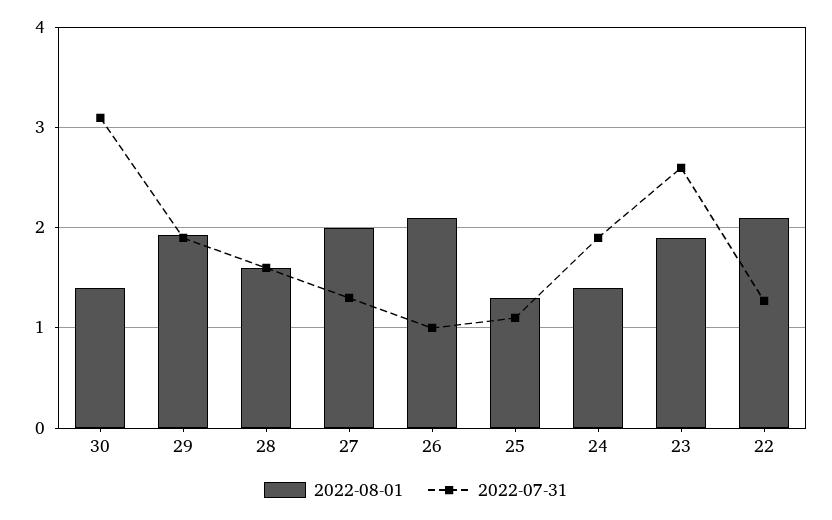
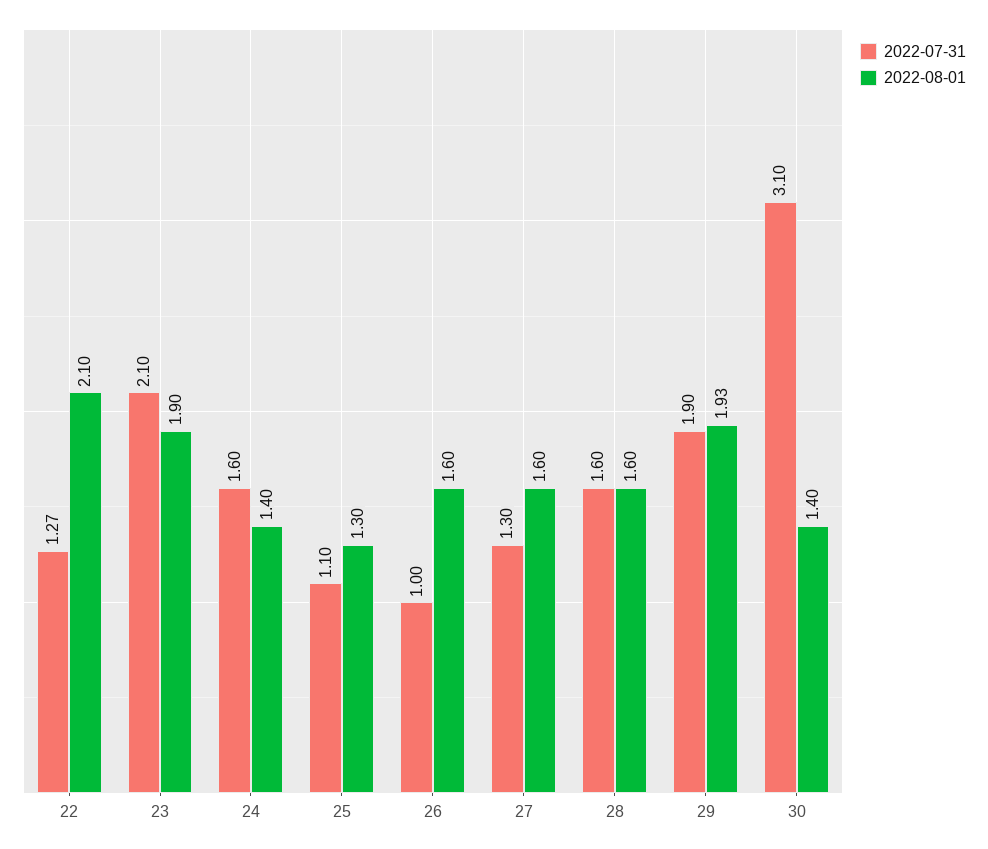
  {
    "2022-08-01": {
      "30": 1.4,
      "29": 1.93,
      "28": 1.6,
-     "27": 2,
+     "27": 1.6,
-     "26": 2.1,
+     "26": 1.6,
      "25": 1.3,
      "24": 1.4,
      "23": 1.9,
      "22": 2.1
    },
    "2022-07-31": {
      "30": 3.1,
      "29": 1.9,
      "28": 1.6,
      "27": 1.3,
      "26": 1,
      "25": 1.1,
-     "24": 1.9,
+     "24": 1.6,
-     "23": 2.6,
+     "23": 2.1,
      "22": 1.27
    }
  }

